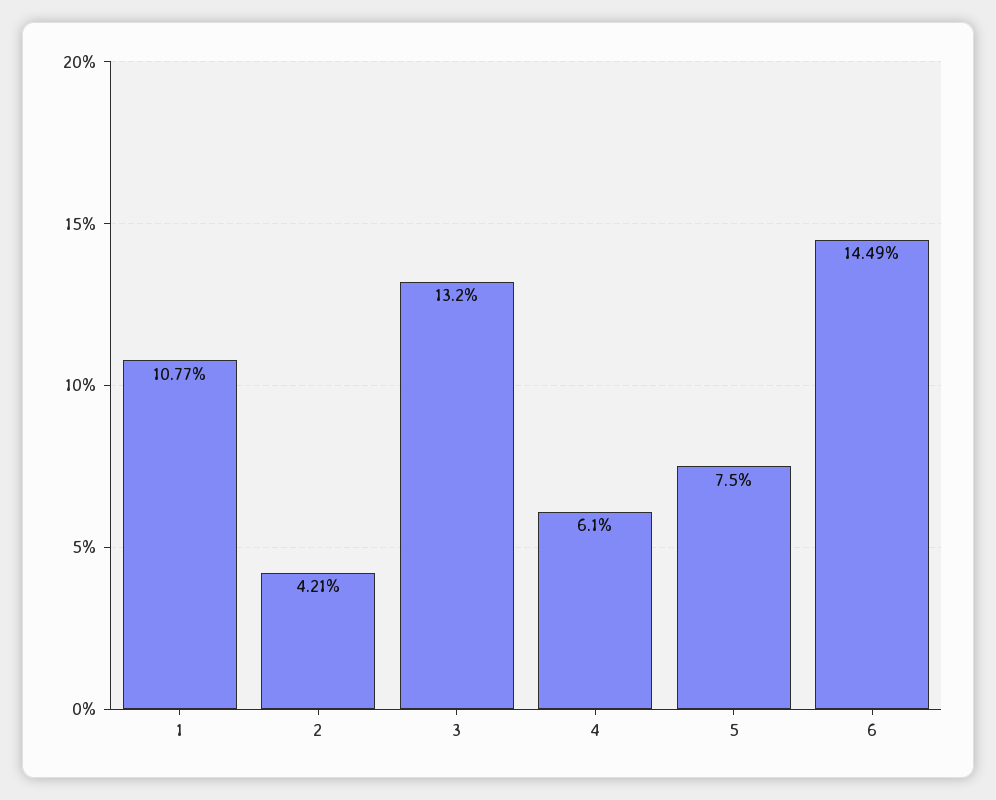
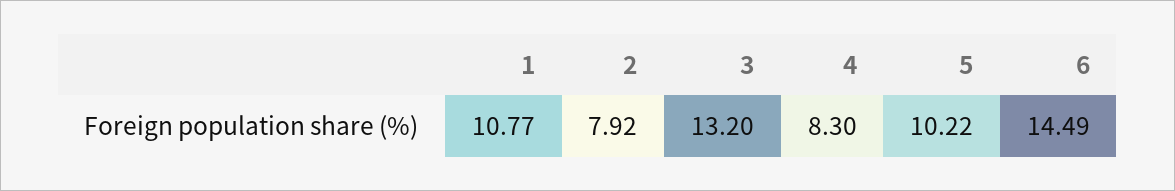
  {
    "1": 10.77,
-   "2": 4.21,
+   "2": 7.92,
    "3": 13.2,
-   "4": 6.1,
+   "4": 8.3,
-   "5": 7.5,
+   "5": 10.22,
    "6": 14.49
  }

